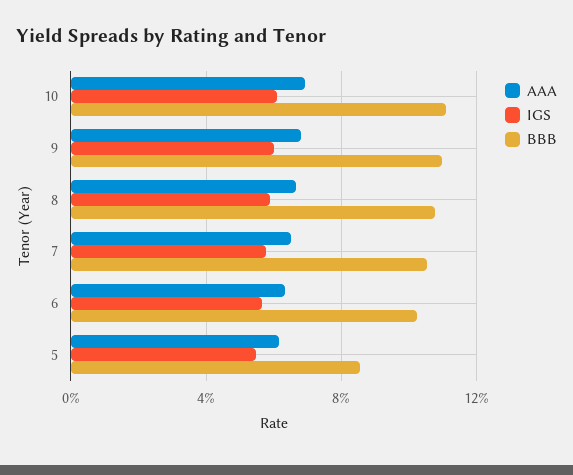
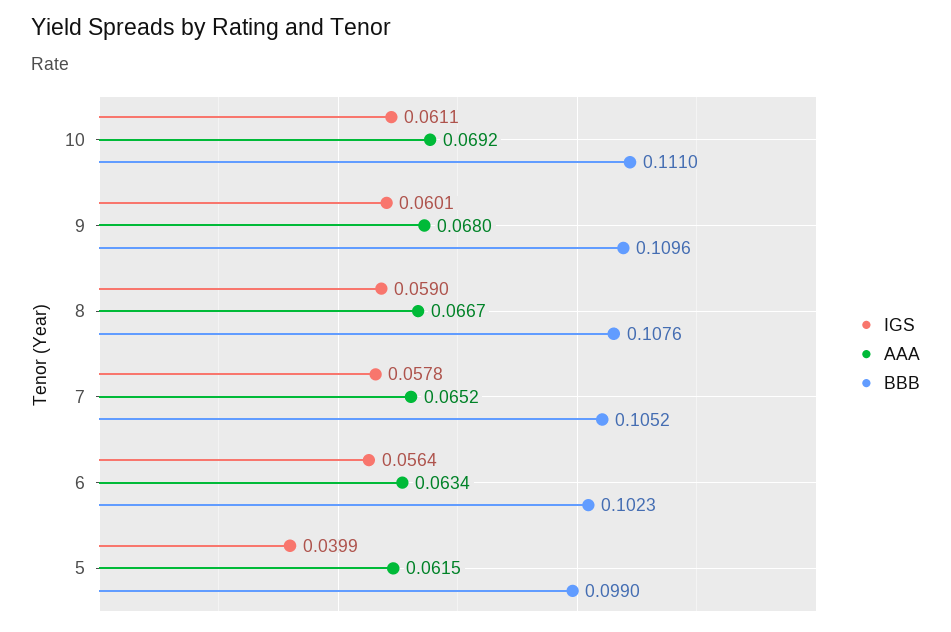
  {
    "AAA": {
      "10": 0.0692,
      "9": 0.068,
      "8": 0.0667,
      "7": 0.0652,
      "6": 0.0634,
      "5": 0.0615
    },
    "IGS": {
      "10": 0.0611,
      "9": 0.0601,
      "8": 0.059,
      "7": 0.0578,
      "6": 0.0564,
-     "5": 0.055
+     "5": 0.0399
    },
    "BBB": {
      "10": 0.111,
      "9": 0.1096,
      "8": 0.1076,
      "7": 0.1052,
      "6": 0.1023,
-     "5": 0.085
+     "5": 0.099
    }
  }

